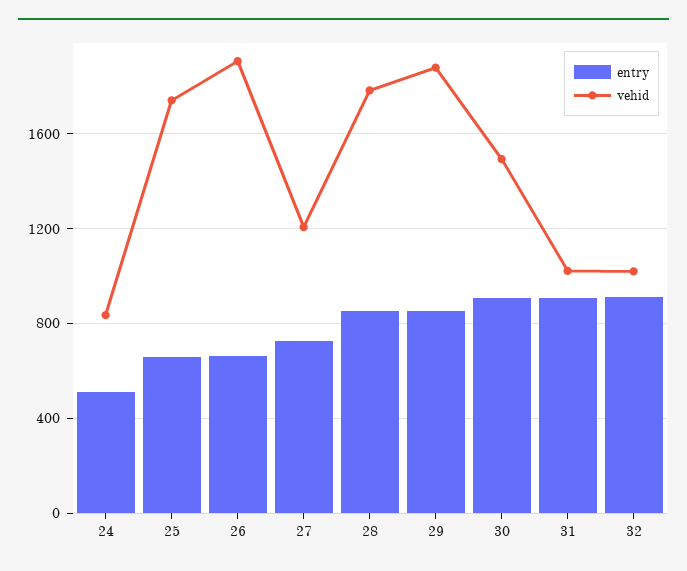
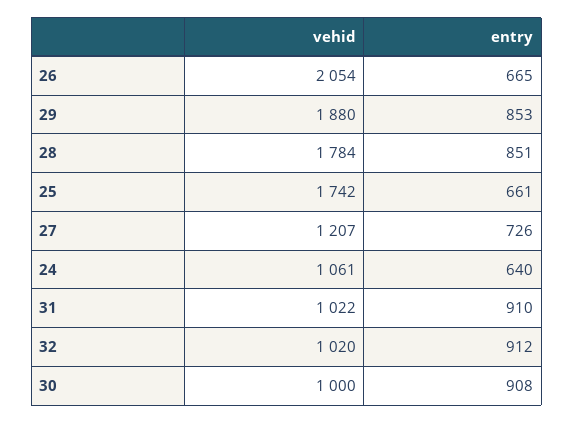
  {
    "entry": {
-     "24": 500,
+     "24": 640,
      "25": 661,
      "26": 665,
      "27": 726,
      "28": 851,
      "29": 853,
      "30": 908,
      "31": 910,
      "32": 912
    },
    "vehid": {
-     "24": 850,
+     "24": 1061,
      "25": 1742,
-     "26": 1900,
+     "26": 2054,
      "27": 1207,
      "28": 1784,
      "29": 1880,
-     "30": 1500,
+     "30": 1000,
      "31": 1022,
      "32": 1020
    }
  }

